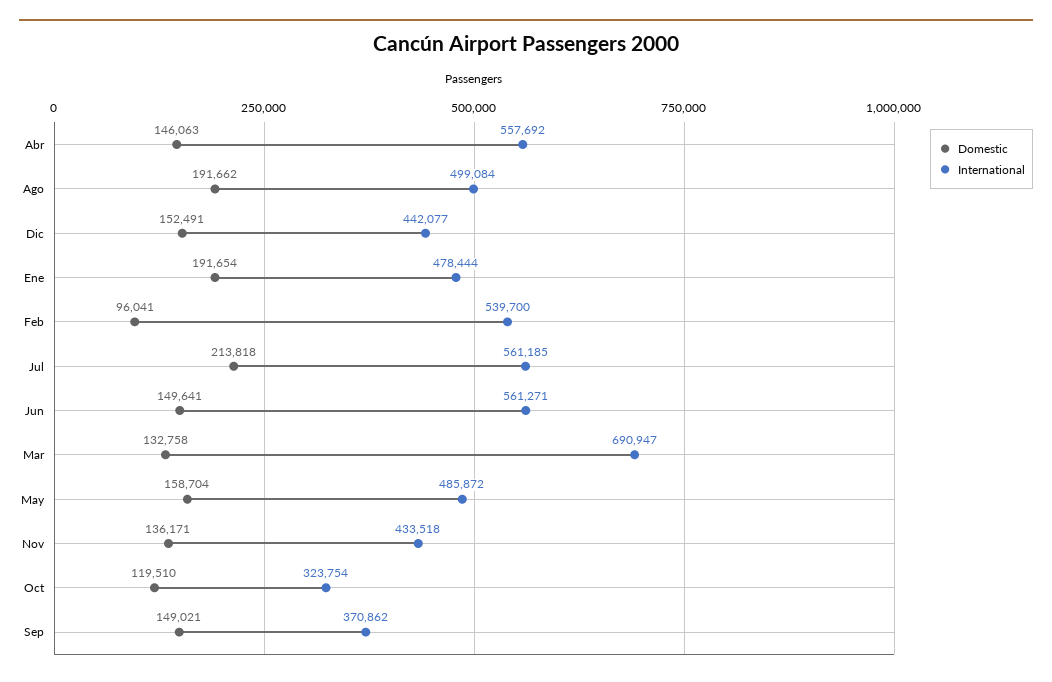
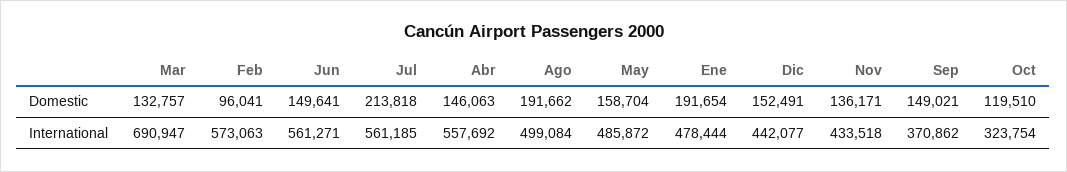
  {
    "Domestic": {
      "Abr": 146063,
      "Ago": 191662,
      "Dic": 152491,
      "Ene": 191654,
      "Feb": 96041,
      "Jul": 213818,
      "Jun": 149641,
-     "Mar": 132758,
+     "Mar": 132757,
      "May": 158704,
      "Nov": 136171,
      "Oct": 119510,
      "Sep": 149021
    },
    "International": {
      "Abr": 557692,
      "Ago": 499084,
      "Dic": 442077,
      "Ene": 478444,
-     "Feb": 539700,
+     "Feb": 573063,
      "Jul": 561185,
      "Jun": 561271,
      "Mar": 690947,
      "May": 485872,
      "Nov": 433518,
      "Oct": 323754,
      "Sep": 370862
    }
  }

